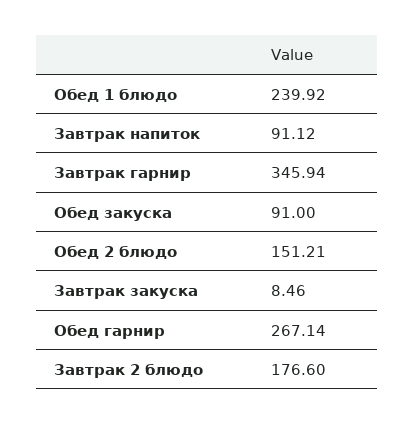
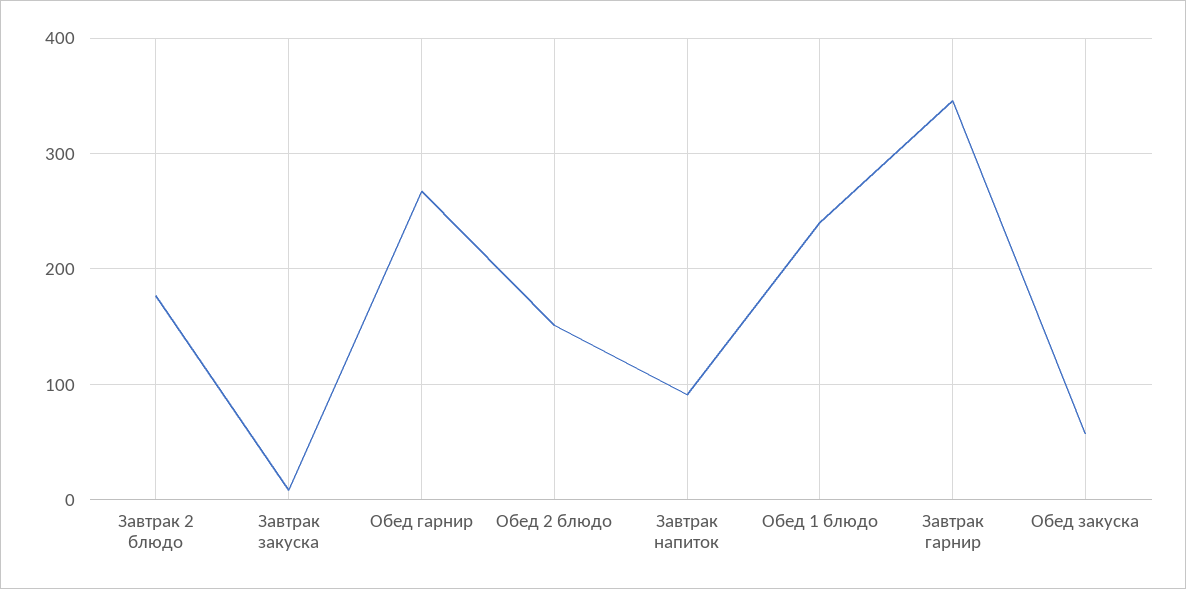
  {
    "Обед 1 блюдо": 239.92,
    "Завтрак напиток": 91.12,
    "Завтрак гарнир": 345.94,
-   "Обед закуска": 91,
+   "Обед закуска": 60,
    "Обед 2 блюдо": 151.21,
    "Завтрак закуска": 8.46,
    "Обед гарнир": 267.14,
    "Завтрак 2 блюдо": 176.6
  }

